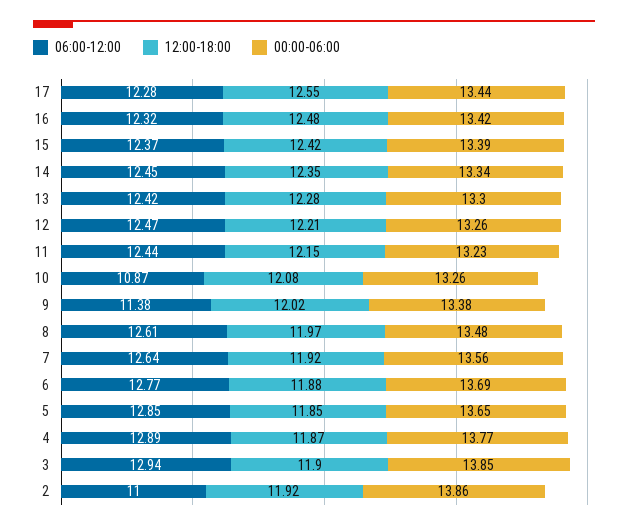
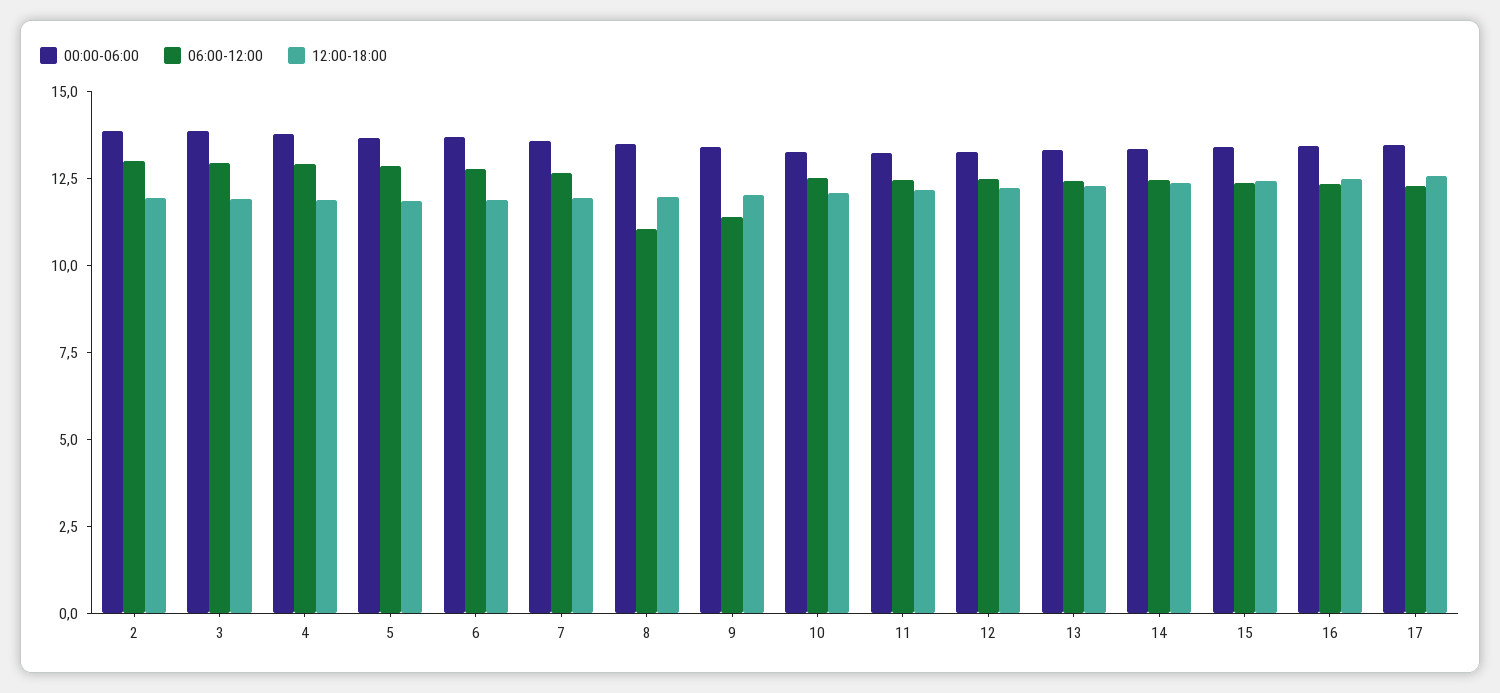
  {
    "06:00-12:00": {
      "17": 12.28,
      "16": 12.32,
      "15": 12.37,
      "14": 12.45,
      "13": 12.42,
      "12": 12.47,
      "11": 12.44,
-     "10": 10.87,
+     "10": 12.5,
      "9": 11.38,
-     "8": 12.61,
+     "8": 11,
      "7": 12.64,
      "6": 12.77,
      "5": 12.85,
      "4": 12.89,
      "3": 12.94,
-     "2": 11
+     "2": 13
    },
    "12:00-18:00": {
      "17": 12.55,
      "16": 12.48,
      "15": 12.42,
      "14": 12.35,
      "13": 12.28,
      "12": 12.21,
      "11": 12.15,
      "10": 12.08,
      "9": 12.02,
      "8": 11.97,
      "7": 11.92,
      "6": 11.88,
      "5": 11.85,
      "4": 11.87,
      "3": 11.9,
      "2": 11.92
    },
    "00:00-06:00": {
      "17": 13.44,
      "16": 13.42,
      "15": 13.39,
      "14": 13.34,
      "13": 13.3,
      "12": 13.26,
      "11": 13.23,
      "10": 13.26,
      "9": 13.38,
      "8": 13.48,
      "7": 13.56,
      "6": 13.69,
      "5": 13.65,
      "4": 13.77,
      "3": 13.85,
      "2": 13.86
    }
  }

